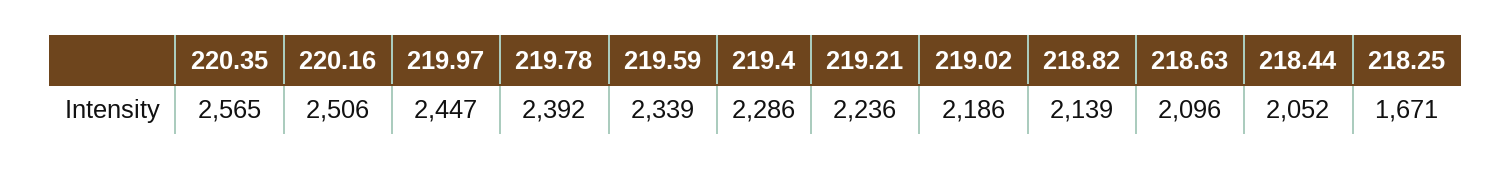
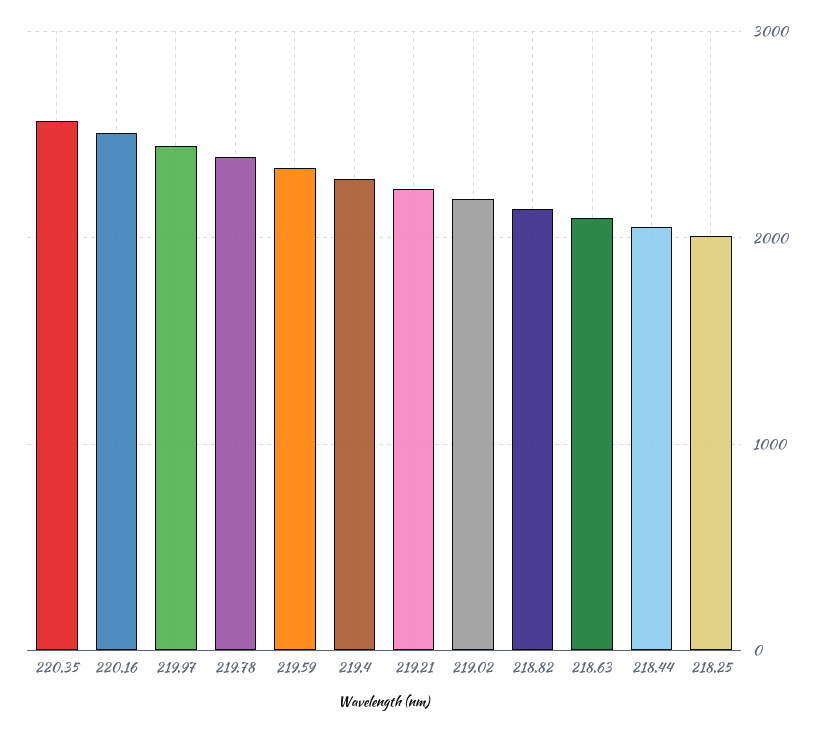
  {
    "220.35": 2565,
    "220.16": 2506,
    "219.97": 2447,
    "219.78": 2392,
    "219.59": 2339,
    "219.4": 2286,
    "219.21": 2236,
    "219.02": 2186,
    "218.82": 2139,
    "218.63": 2096,
    "218.44": 2052,
-   "218.25": 1671
+   "218.25": 2000
  }

